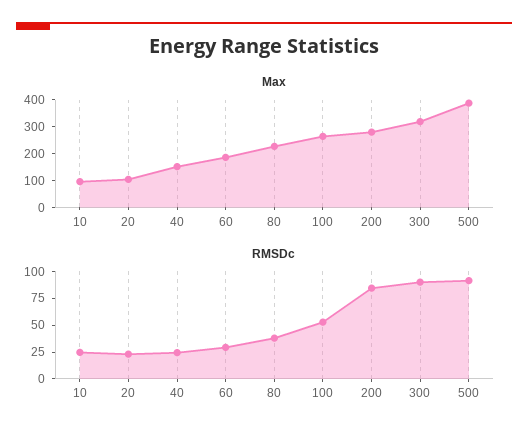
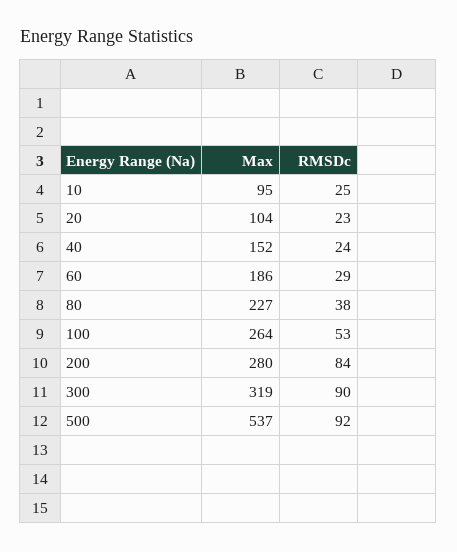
  {
    "Max": {
      "10": 95,
      "20": 104,
      "40": 152,
      "60": 186,
      "80": 227,
      "100": 264,
      "200": 280,
      "300": 319,
-     "500": 400
+     "500": 537
    },
    "RMSDc": {
      "10": 25,
      "20": 23,
      "40": 24,
      "60": 29,
      "80": 38,
      "100": 53,
      "200": 84,
      "300": 90,
      "500": 92
    }
  }

